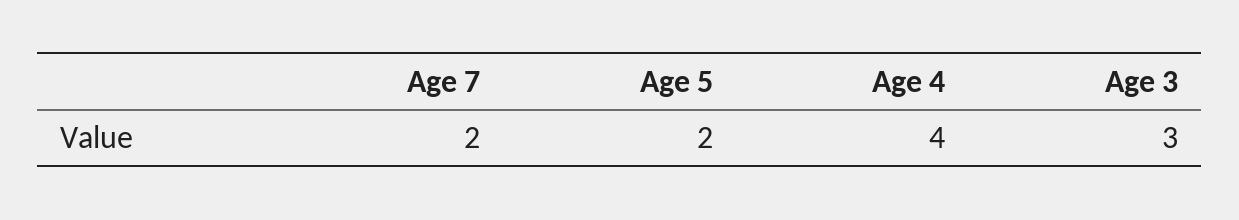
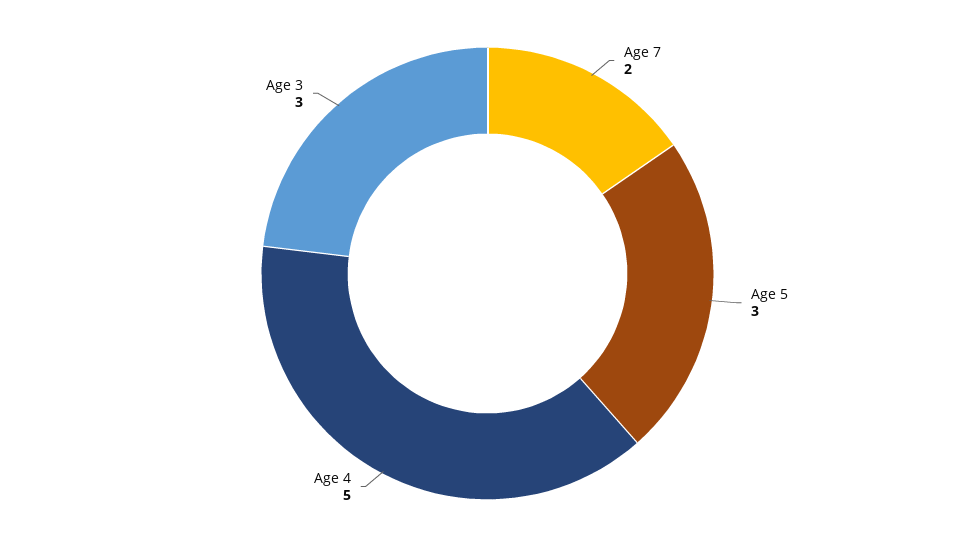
  {
    "Age 7": 2,
-   "Age 5": 2,
+   "Age 5": 3,
-   "Age 4": 4,
+   "Age 4": 5,
    "Age 3": 3
  }

